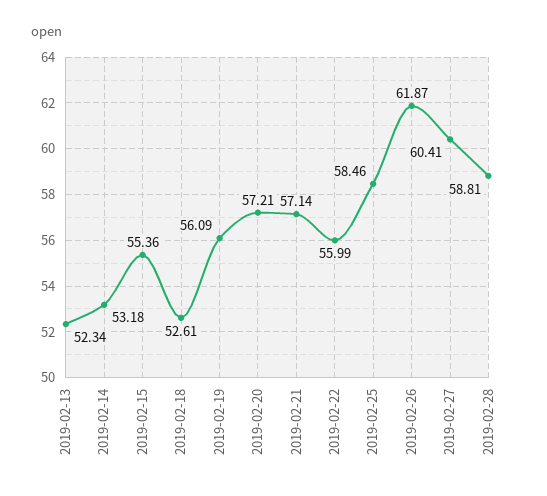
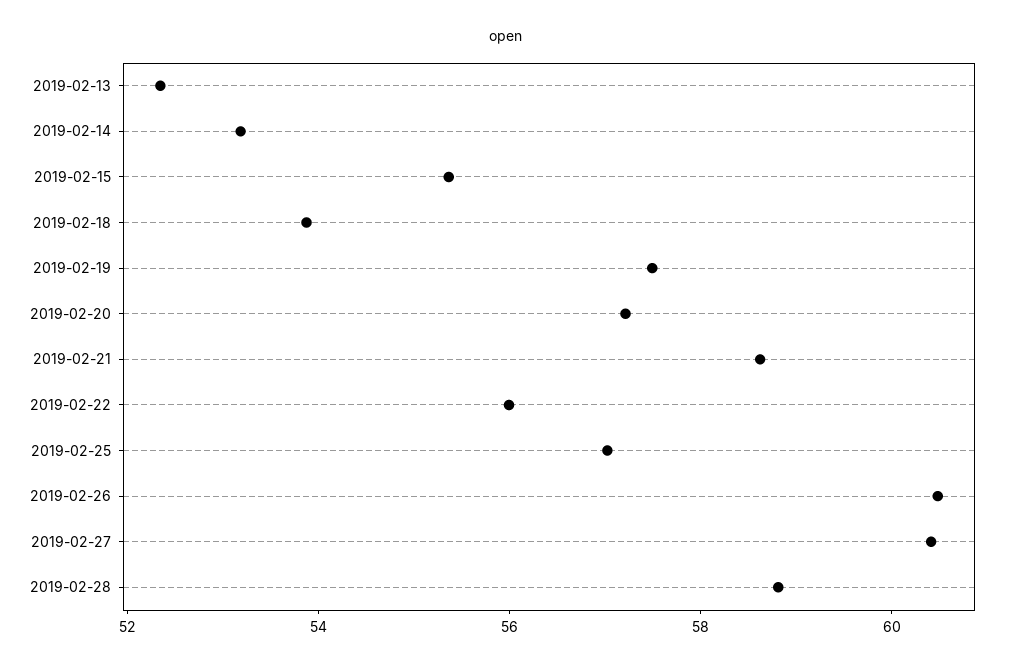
  {
    "2019-02-13": 52.34,
    "2019-02-14": 53.18,
    "2019-02-15": 55.36,
-   "2019-02-18": 52.61,
+   "2019-02-18": 54,
-   "2019-02-19": 56.09,
+   "2019-02-19": 57.5,
    "2019-02-20": 57.21,
-   "2019-02-21": 57.14,
+   "2019-02-21": 58.5,
    "2019-02-22": 55.99,
-   "2019-02-25": 58.46,
+   "2019-02-25": 57,
-   "2019-02-26": 61.87,
+   "2019-02-26": 60.5,
    "2019-02-27": 60.41,
    "2019-02-28": 58.81
  }

